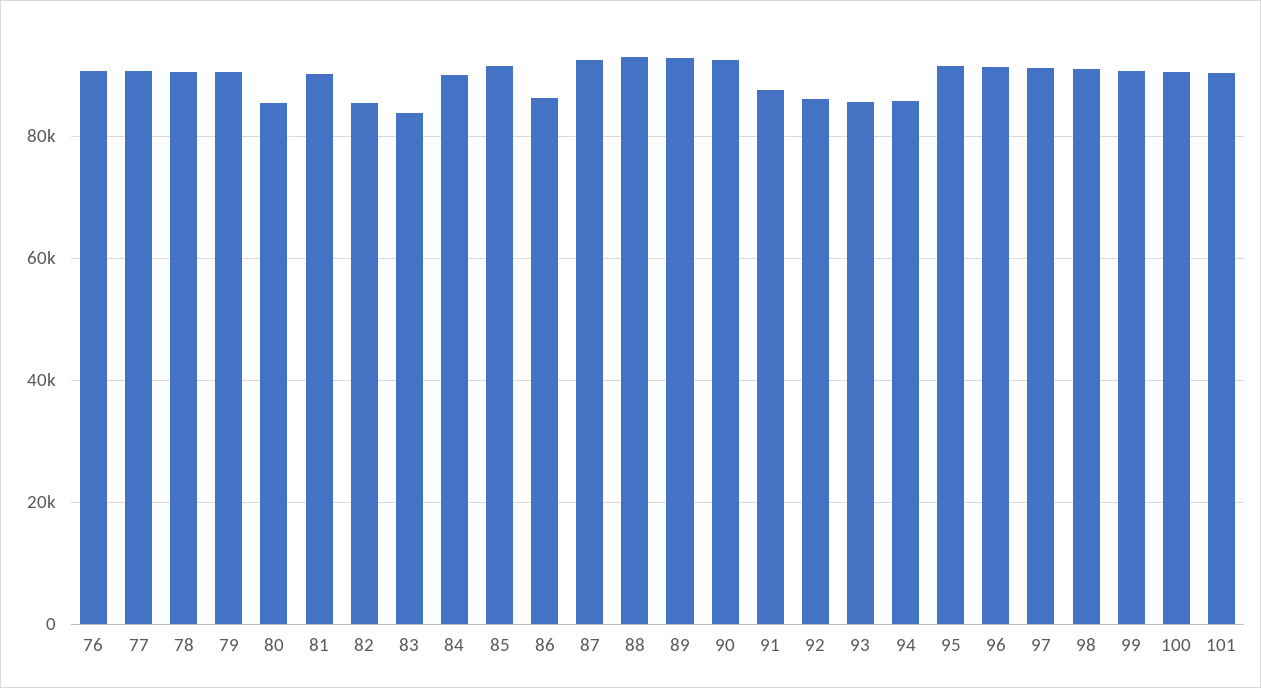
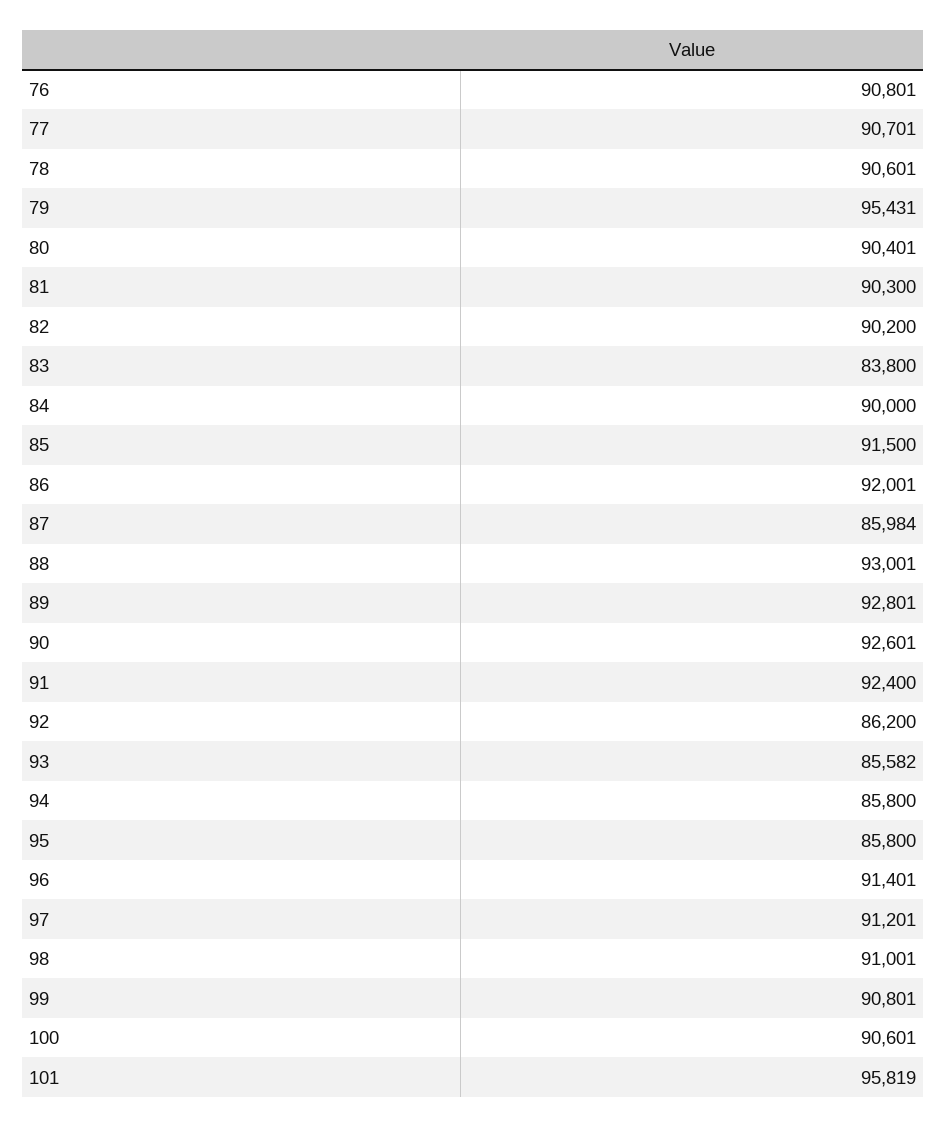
  {
    "76": 90801,
    "77": 90701,
    "78": 90601,
-   "79": 90000,
+   "79": 95431,
-   "80": 86000,
+   "80": 90401,
    "81": 90300,
-   "82": 86000,
+   "82": 90200,
    "83": 83800,
    "84": 90000,
    "85": 91500,
-   "86": 86000,
+   "86": 92001,
-   "87": 92000,
+   "87": 85984,
    "88": 93001,
    "89": 92801,
    "90": 92601,
-   "91": 88000,
+   "91": 92400,
    "92": 86200,
    "93": 85582,
    "94": 85800,
-   "95": 92000,
+   "95": 85800,
    "96": 91401,
    "97": 91201,
    "98": 91001,
    "99": 90801,
    "100": 90601,
-   "101": 90000
+   "101": 95819
  }

